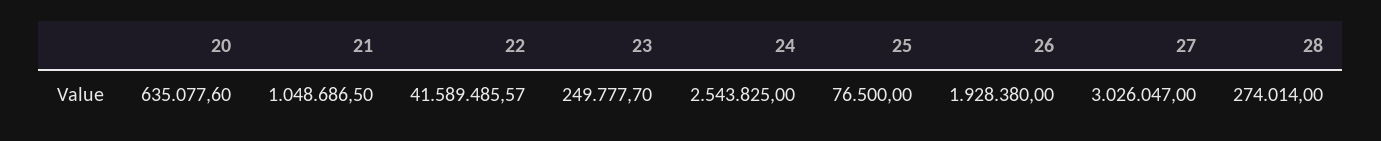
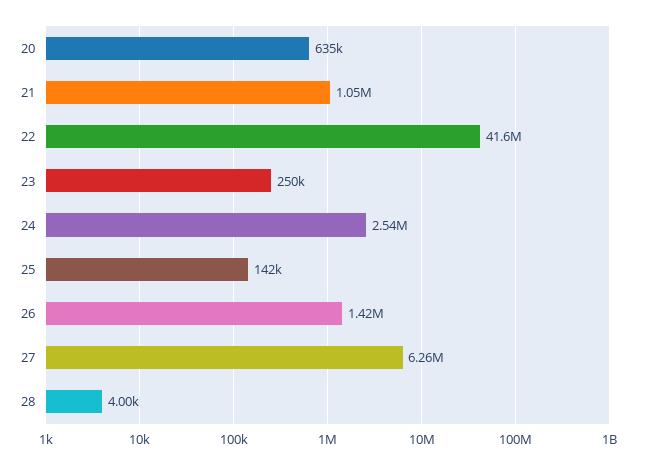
  {
    "20": 635077.6,
    "21": 1048686.5,
    "22": 41589485.57,
    "23": 249777.7,
    "24": 2543825,
-   "25": 76500,
+   "25": 142000,
-   "26": 1928380,
+   "26": 1420000,
-   "27": 3026047,
+   "27": 6260000,
-   "28": 274014
+   "28": 4000
  }

